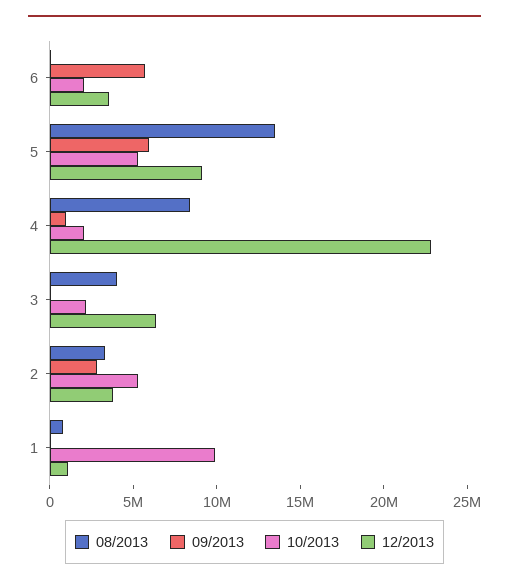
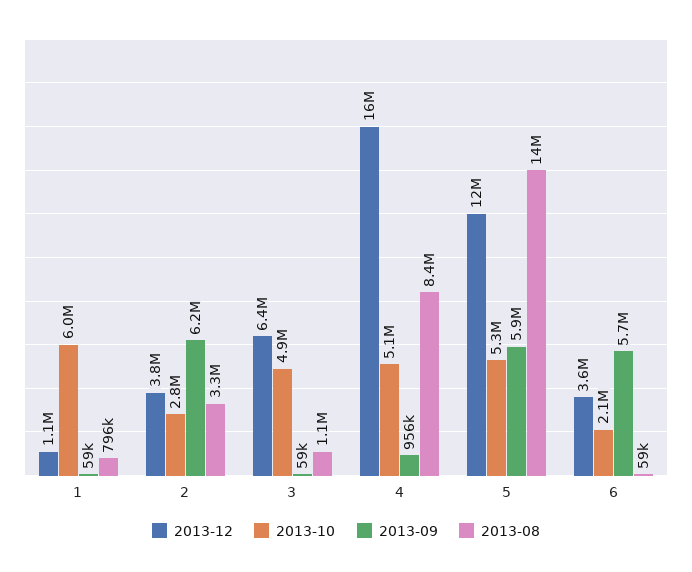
  {
    "08/2013": {
      "6": 59000,
      "5": 14000000,
      "4": 8400000,
-     "3": 4000000,
+     "3": 1100000,
      "2": 3300000,
      "1": 796000
    },
    "09/2013": {
      "6": 5700000,
      "5": 5900000,
      "4": 956000,
      "3": 59000,
-     "2": 3000000,
+     "2": 6200000,
      "1": 59000
    },
    "10/2013": {
      "6": 2100000,
      "5": 5300000,
-     "4": 2000000,
+     "4": 5100000,
-     "3": 2000000,
+     "3": 4900000,
-     "2": 5000000,
+     "2": 2800000,
-     "1": 10000000
+     "1": 6000000
    },
    "12/2013": {
      "6": 3600000,
-     "5": 9000000,
+     "5": 12000000,
-     "4": 23000000,
+     "4": 16000000,
      "3": 6400000,
      "2": 3800000,
      "1": 1100000
    }
  }

